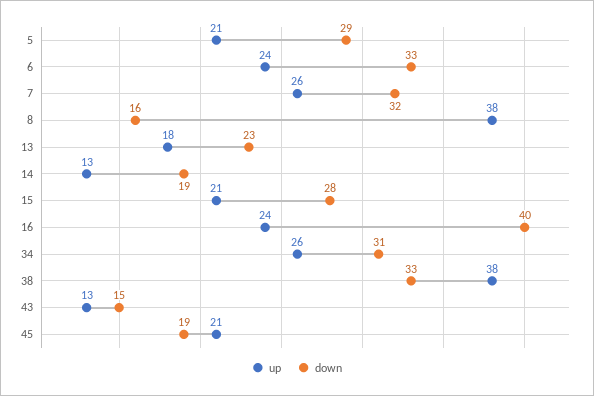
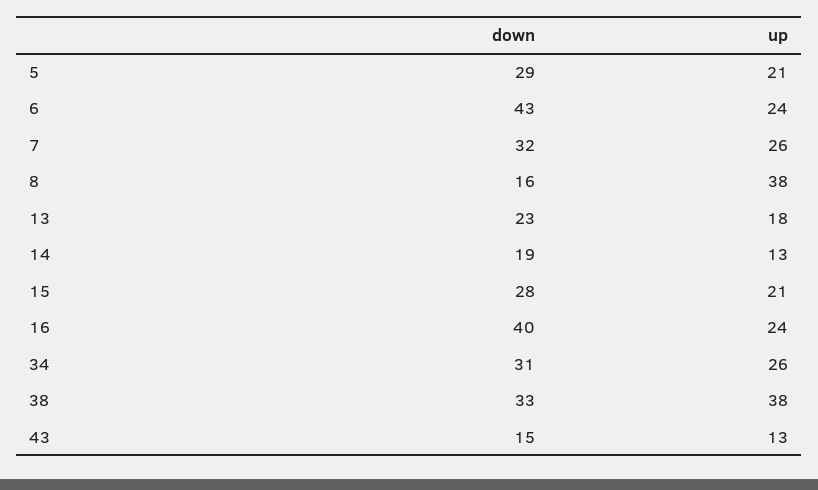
  {
    "up": {
      "5": 21,
      "6": 24,
      "7": 26,
      "8": 38,
      "13": 18,
      "14": 13,
      "15": 21,
      "16": 24,
      "34": 26,
      "38": 38,
-     "43": 13,
+     "43": 13
-     "45": 21
    },
    "down": {
      "5": 29,
-     "6": 33,
+     "6": 43,
      "7": 32,
      "8": 16,
      "13": 23,
      "14": 19,
      "15": 28,
      "16": 40,
      "34": 31,
      "38": 33,
-     "43": 15,
+     "43": 15
-     "45": 19
    }
  }

